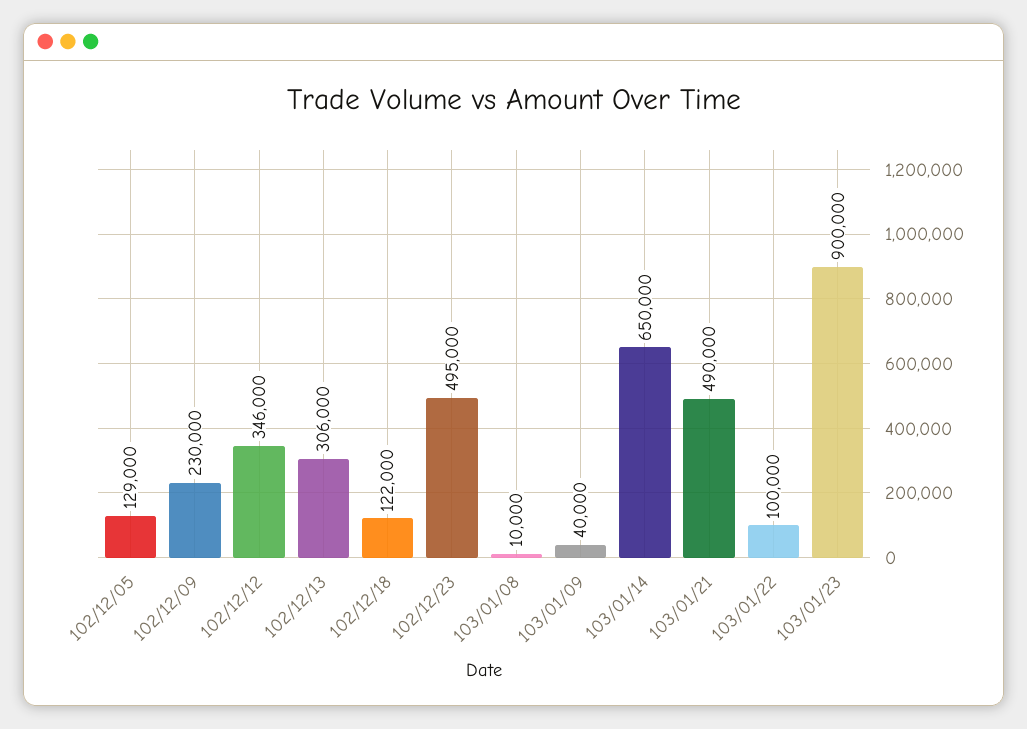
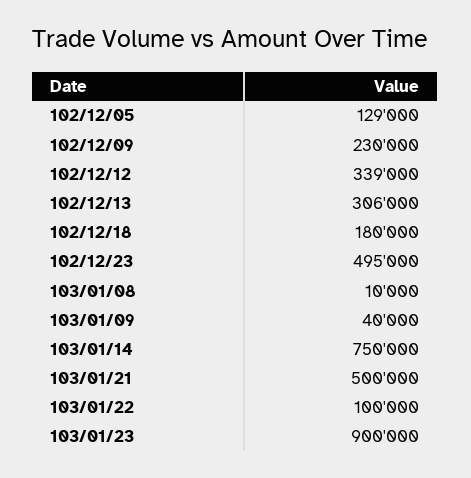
  {
    "102/12/05": 129000,
    "102/12/09": 230000,
-   "102/12/12": 346000,
+   "102/12/12": 339000,
    "102/12/13": 306000,
-   "102/12/18": 122000,
+   "102/12/18": 180000,
    "102/12/23": 495000,
    "103/01/08": 10000,
    "103/01/09": 40000,
-   "103/01/14": 650000,
+   "103/01/14": 750000,
-   "103/01/21": 490000,
+   "103/01/21": 500000,
    "103/01/22": 100000,
    "103/01/23": 900000
  }

